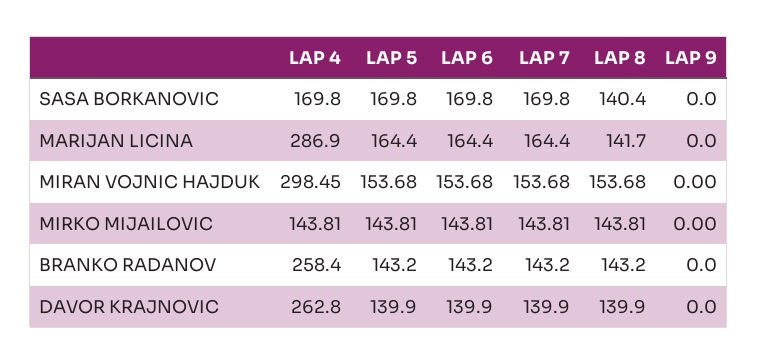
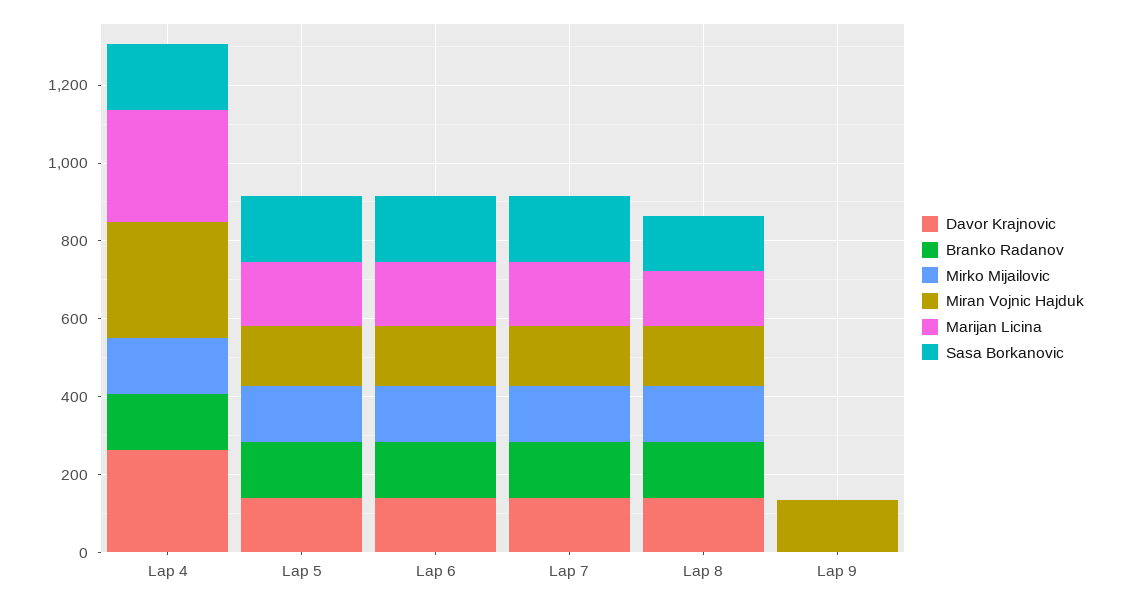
  {
    "SASA BORKANOVIC": {
      "LAP 4": 169.8,
      "LAP 5": 169.8,
      "LAP 6": 169.8,
      "LAP 7": 169.8,
      "LAP 8": 140.4,
      "LAP 9": 0
    },
    "MARIJAN LICINA": {
      "LAP 4": 286.9,
      "LAP 5": 164.4,
      "LAP 6": 164.4,
      "LAP 7": 164.4,
      "LAP 8": 141.7,
      "LAP 9": 0
    },
    "MIRAN VOJNIC HAJDUK": {
      "LAP 4": 298.45,
      "LAP 5": 153.68,
      "LAP 6": 153.68,
      "LAP 7": 153.68,
      "LAP 8": 153.68,
-     "LAP 9": 0
+     "LAP 9": 150
    },
    "MIRKO MIJAILOVIC": {
      "LAP 4": 143.81,
      "LAP 5": 143.81,
      "LAP 6": 143.81,
      "LAP 7": 143.81,
      "LAP 8": 143.81,
      "LAP 9": 0
    },
    "BRANKO RADANOV": {
-     "LAP 4": 258.4,
+     "LAP 4": 150,
      "LAP 5": 143.2,
      "LAP 6": 143.2,
      "LAP 7": 143.2,
      "LAP 8": 143.2,
      "LAP 9": 0
    },
    "DAVOR KRAJNOVIC": {
      "LAP 4": 262.8,
      "LAP 5": 139.9,
      "LAP 6": 139.9,
      "LAP 7": 139.9,
      "LAP 8": 139.9,
      "LAP 9": 0
    }
  }

